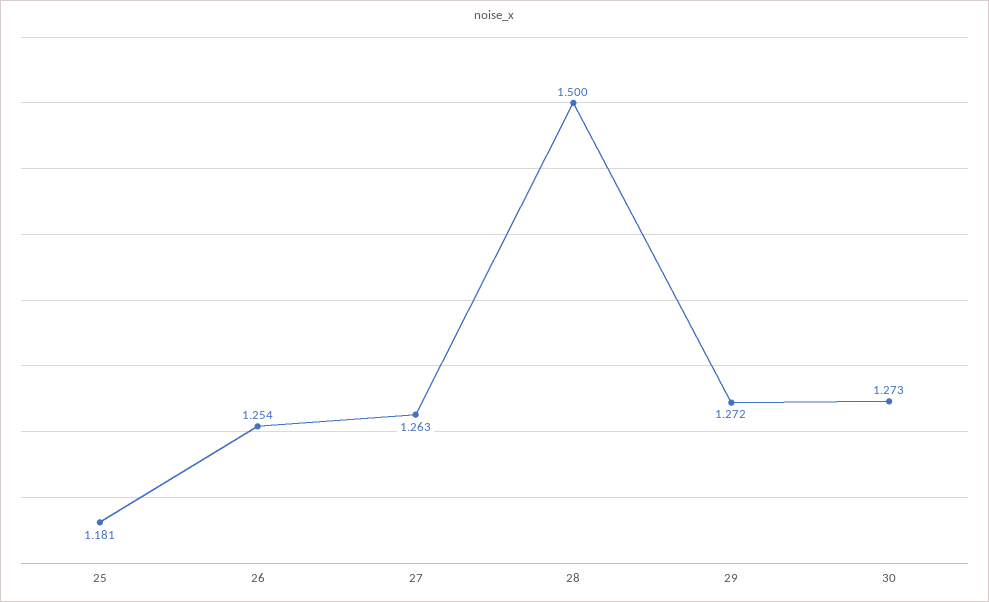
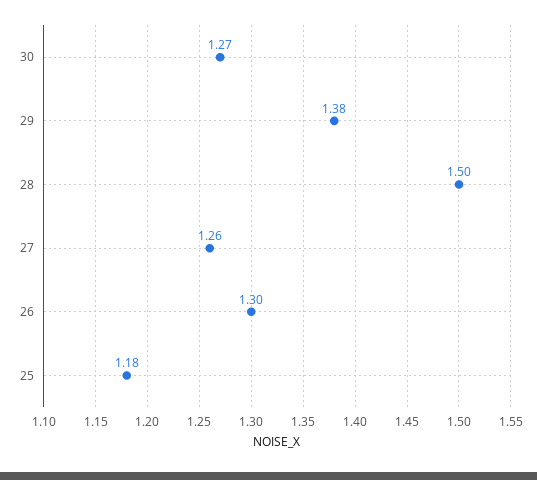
  {
    "25": 1.181,
-   "26": 1.254,
+   "26": 1.3,
    "27": 1.263,
    "28": 1.5,
-   "29": 1.272,
+   "29": 1.38,
    "30": 1.273
  }

